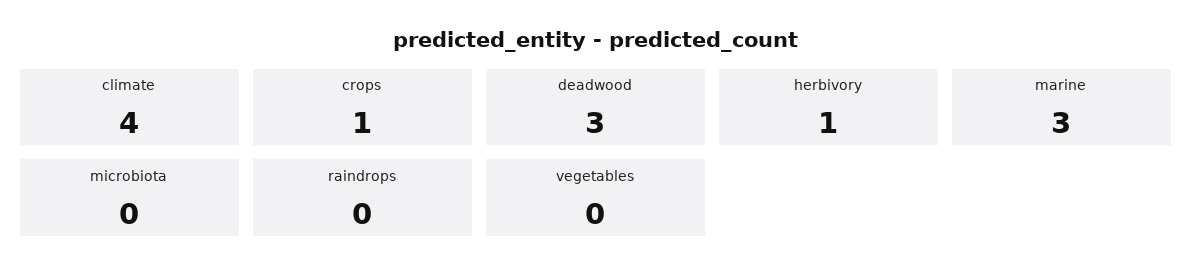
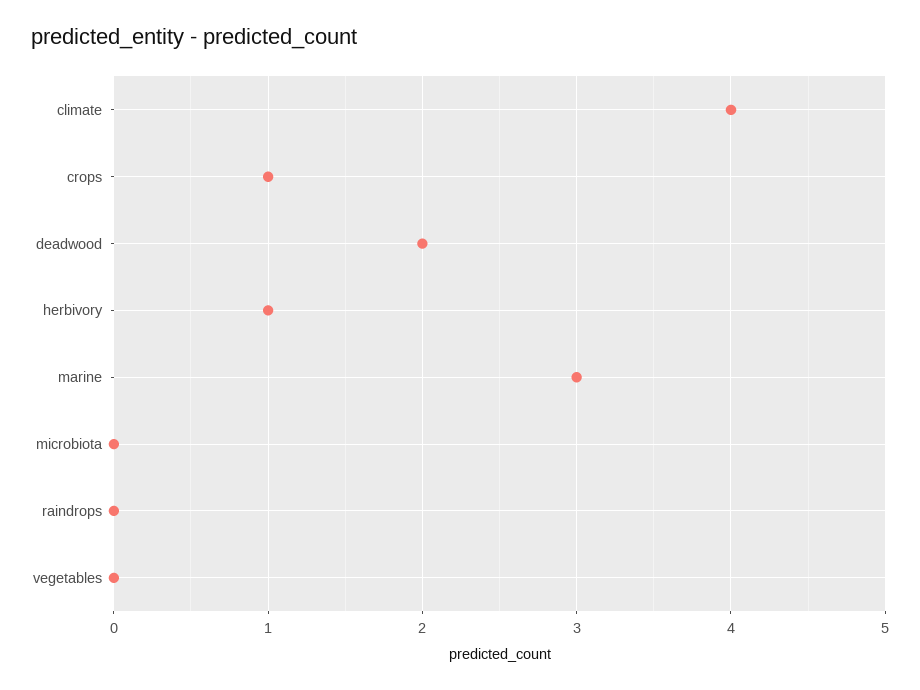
  {
    "climate": 4,
    "crops": 1,
-   "deadwood": 3,
+   "deadwood": 2,
    "herbivory": 1,
    "marine": 3,
    "microbiota": 0,
    "raindrops": 0,
    "vegetables": 0
  }

